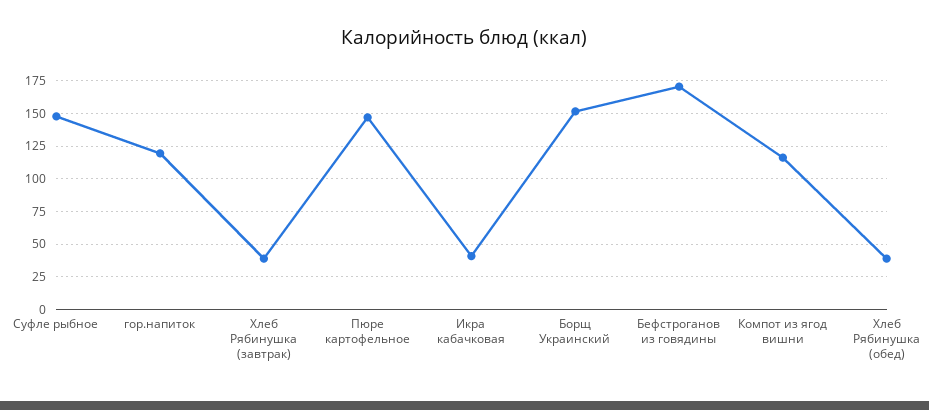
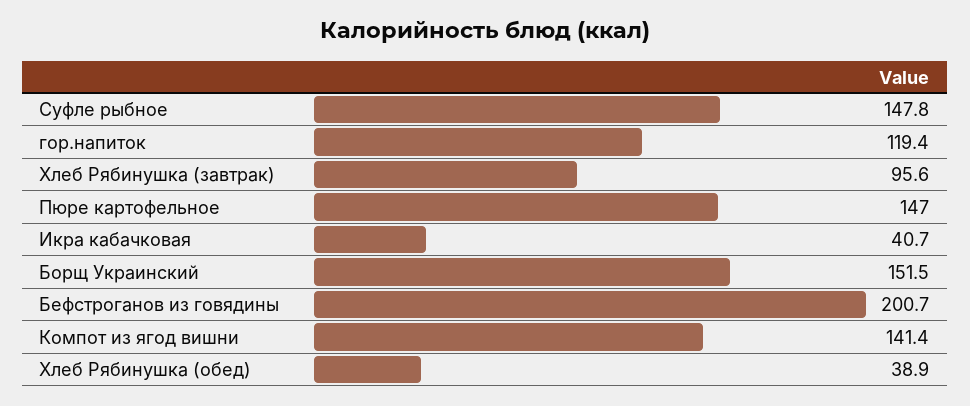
  {
    "Суфле рыбное": 147.8,
    "гор.напиток": 119.4,
-   "Хлеб Рябинушка (завтрак)": 40,
+   "Хлеб Рябинушка (завтрак)": 95.6,
    "Пюре картофельное": 147,
    "Икра кабачковая": 40.7,
    "Борщ Украинский": 151.5,
-   "Бефстроганов из говядины": 170,
+   "Бефстроганов из говядины": 200.7,
-   "Компот из ягод вишни": 115,
+   "Компот из ягод вишни": 141.4,
    "Хлеб Рябинушка (обед)": 38.9
  }

